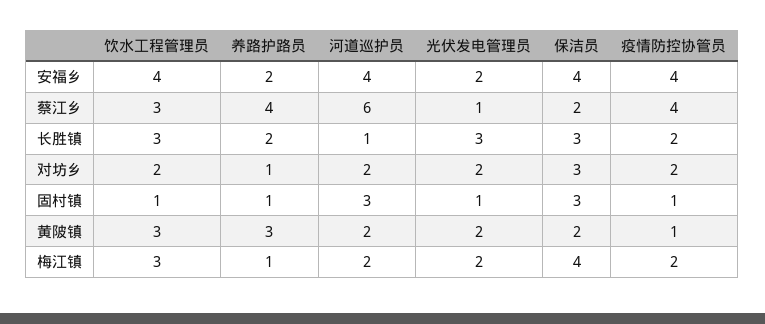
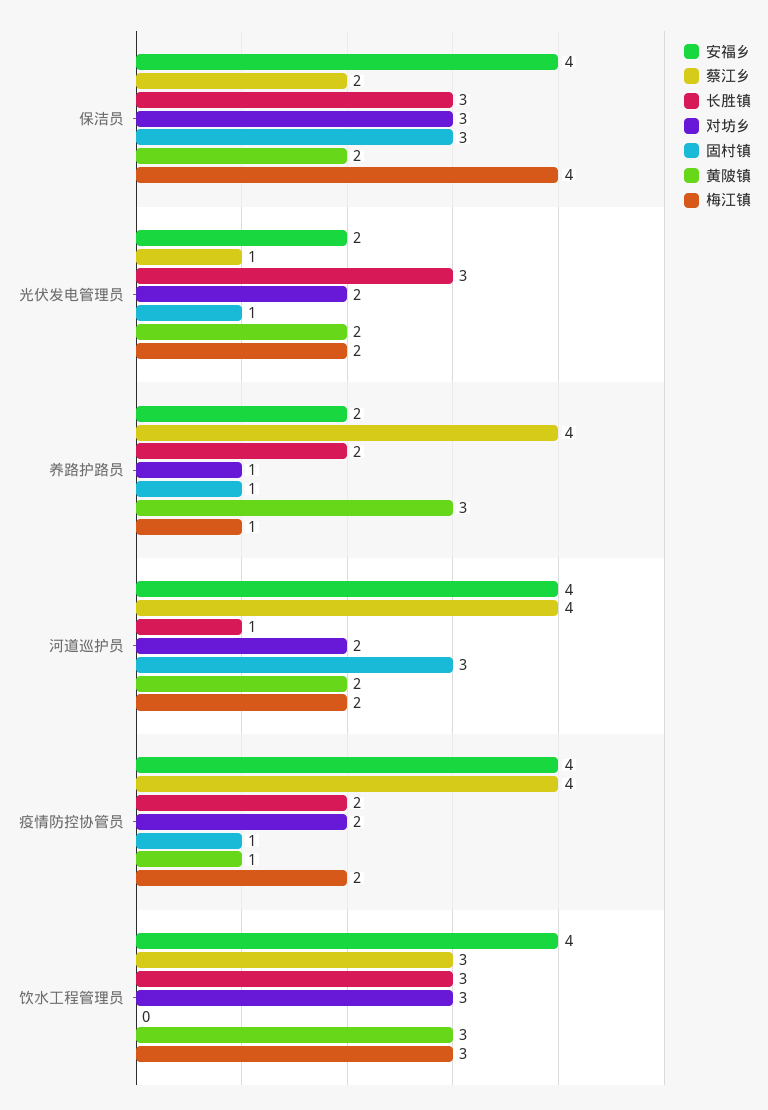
  {
    "安福乡": {
      "饮水工程管理员": 4,
      "养路护路员": 2,
      "河道巡护员": 4,
      "光伏发电管理员": 2,
      "保洁员": 4,
      "疫情防控协管员": 4
    },
    "蔡江乡": {
      "饮水工程管理员": 3,
      "养路护路员": 4,
-     "河道巡护员": 6,
+     "河道巡护员": 4,
      "光伏发电管理员": 1,
      "保洁员": 2,
      "疫情防控协管员": 4
    },
    "长胜镇": {
      "饮水工程管理员": 3,
      "养路护路员": 2,
      "河道巡护员": 1,
      "光伏发电管理员": 3,
      "保洁员": 3,
      "疫情防控协管员": 2
    },
    "对坊乡": {
-     "饮水工程管理员": 2,
+     "饮水工程管理员": 3,
      "养路护路员": 1,
      "河道巡护员": 2,
      "光伏发电管理员": 2,
      "保洁员": 3,
      "疫情防控协管员": 2
    },
    "固村镇": {
-     "饮水工程管理员": 1,
+     "饮水工程管理员": 0,
      "养路护路员": 1,
      "河道巡护员": 3,
      "光伏发电管理员": 1,
      "保洁员": 3,
      "疫情防控协管员": 1
    },
    "黄陂镇": {
      "饮水工程管理员": 3,
      "养路护路员": 3,
      "河道巡护员": 2,
      "光伏发电管理员": 2,
      "保洁员": 2,
      "疫情防控协管员": 1
    },
    "梅江镇": {
      "饮水工程管理员": 3,
      "养路护路员": 1,
      "河道巡护员": 2,
      "光伏发电管理员": 2,
      "保洁员": 4,
      "疫情防控协管员": 2
    }
  }

